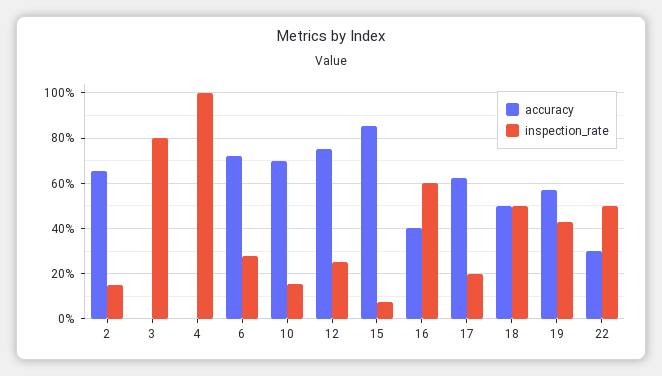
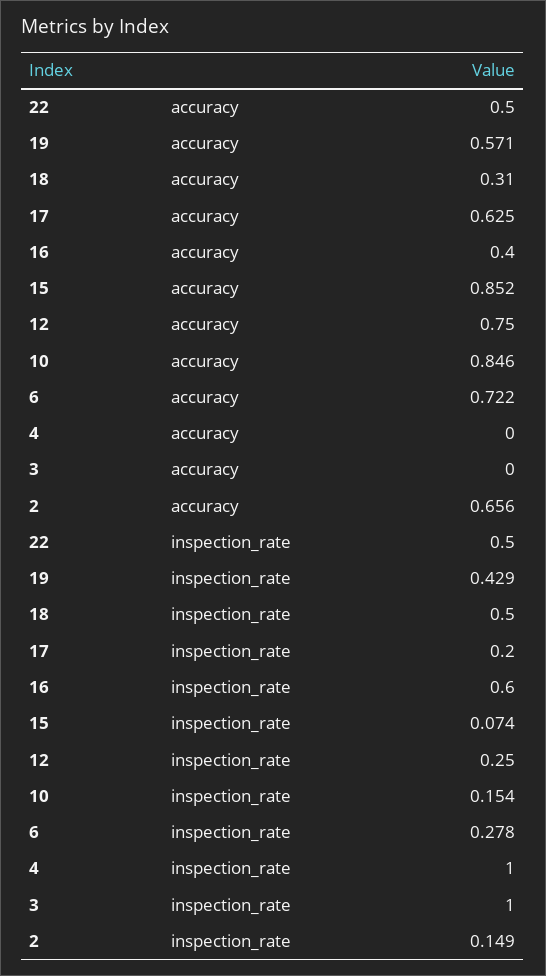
  {
    "accuracy": {
      "2": 0.656,
      "3": 0,
      "4": 0,
      "6": 0.722,
-     "10": 0.7,
+     "10": 0.846,
      "12": 0.75,
      "15": 0.852,
      "16": 0.4,
      "17": 0.625,
-     "18": 0.5,
+     "18": 0.31,
      "19": 0.571,
-     "22": 0.3
+     "22": 0.5
    },
    "inspection_rate": {
      "2": 0.149,
-     "3": 0.8,
+     "3": 1,
      "4": 1,
      "6": 0.278,
      "10": 0.154,
      "12": 0.25,
      "15": 0.074,
      "16": 0.6,
      "17": 0.2,
      "18": 0.5,
      "19": 0.429,
      "22": 0.5
    }
  }

